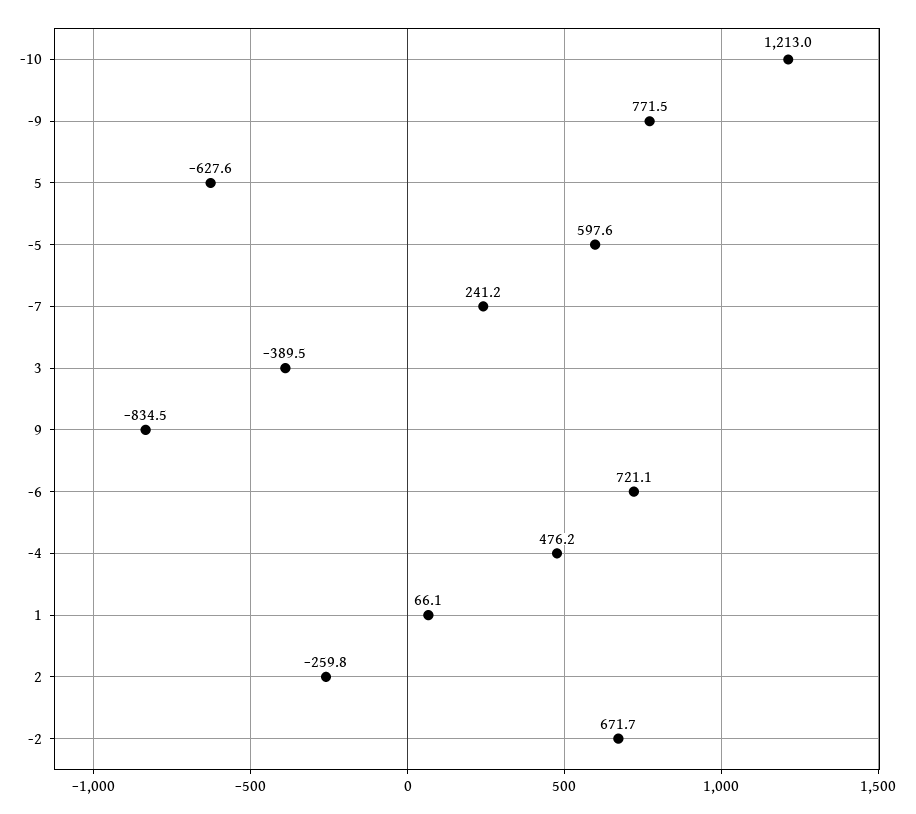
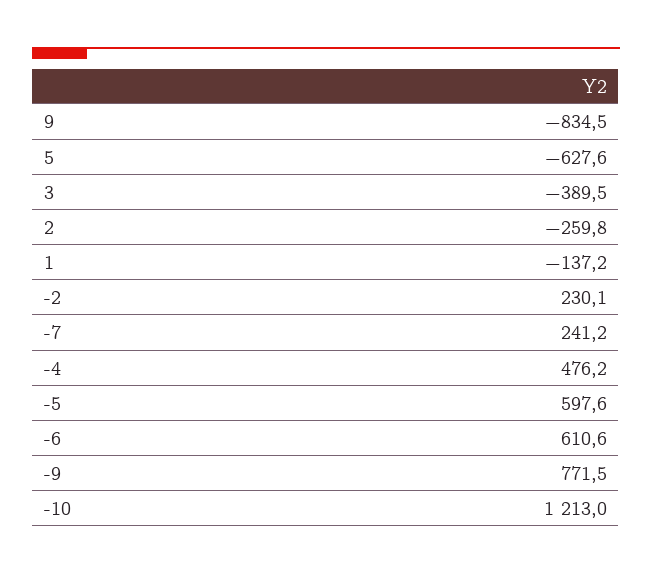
  {
    "-10": 1213,
    "-9": 771.5,
    "5": -627.6,
    "-5": 597.6,
    "-7": 241.2,
    "3": -389.5,
    "9": -834.5,
-   "-6": 721.1,
+   "-6": 610.6,
    "-4": 476.2,
-   "1": 66.1,
+   "1": -137.2,
    "2": -259.8,
-   "-2": 671.7
+   "-2": 230.1
  }

